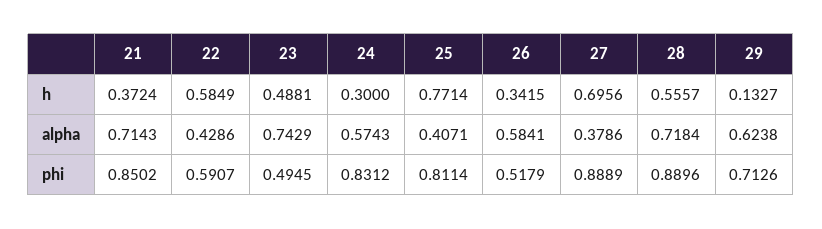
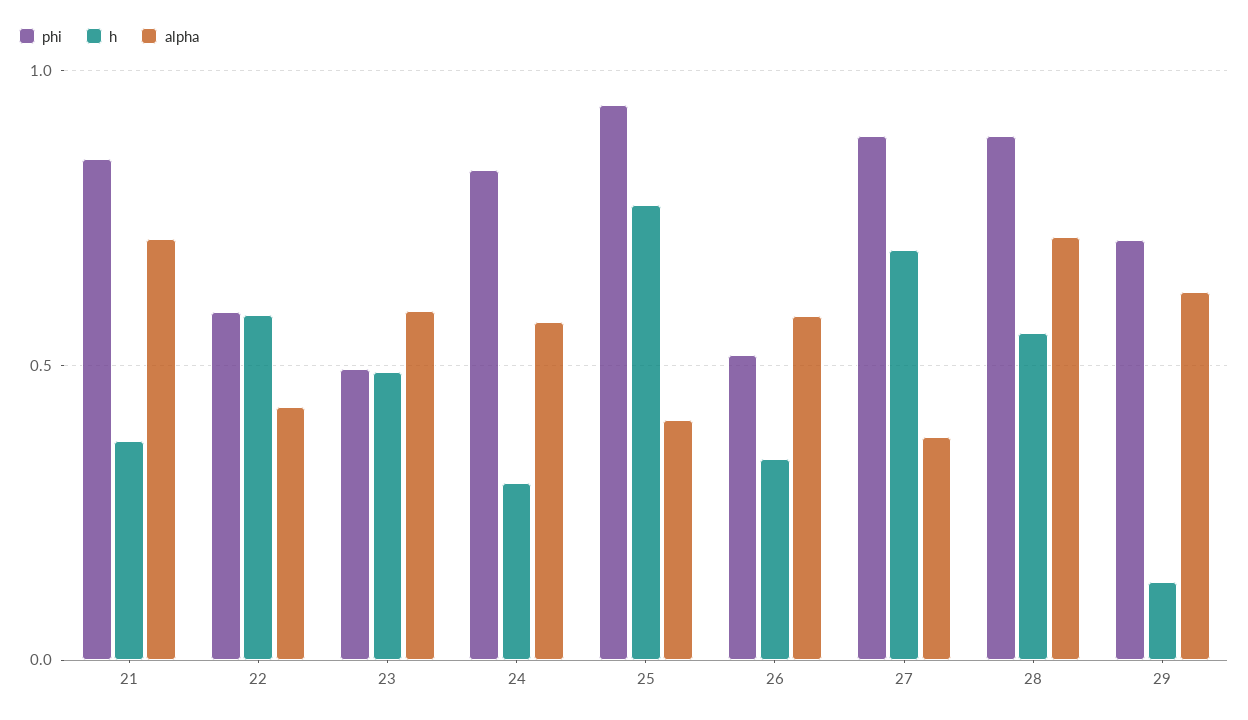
  {
    "h": {
      "21": 0.3724,
      "22": 0.5849,
      "23": 0.4881,
      "24": 0.3,
      "25": 0.7714,
      "26": 0.3415,
      "27": 0.6956,
      "28": 0.5557,
      "29": 0.1327
    },
    "alpha": {
      "21": 0.7143,
      "22": 0.4286,
-     "23": 0.7429,
+     "23": 0.6,
      "24": 0.5743,
      "25": 0.4071,
      "26": 0.5841,
      "27": 0.3786,
      "28": 0.7184,
      "29": 0.6238
    },
    "phi": {
      "21": 0.8502,
      "22": 0.5907,
      "23": 0.4945,
      "24": 0.8312,
-     "25": 0.8114,
+     "25": 0.95,
      "26": 0.5179,
      "27": 0.8889,
      "28": 0.8896,
      "29": 0.7126
    }
  }

